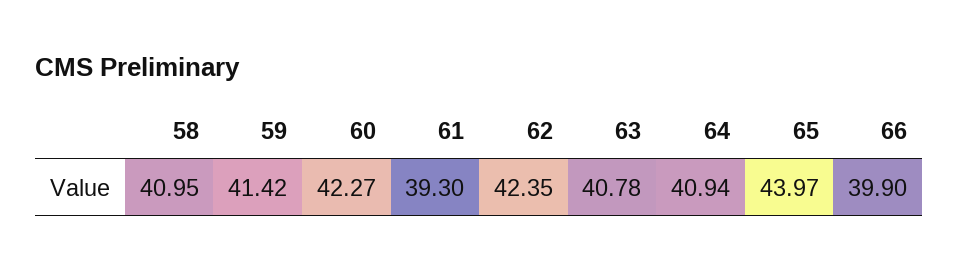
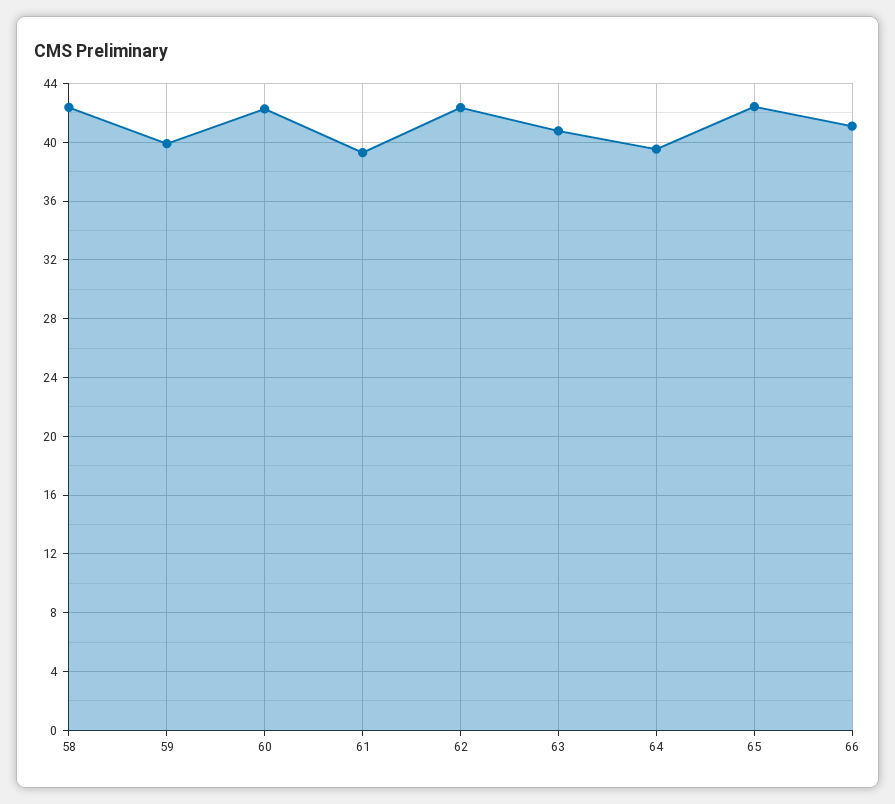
  {
-   "58": 40.95,
+   "58": 42.5,
-   "59": 41.42,
+   "59": 40,
    "60": 42.27,
    "61": 39.3,
    "62": 42.35,
    "63": 40.78,
-   "64": 40.94,
+   "64": 39.5,
-   "65": 43.97,
+   "65": 42.5,
-   "66": 39.9
+   "66": 41
  }

